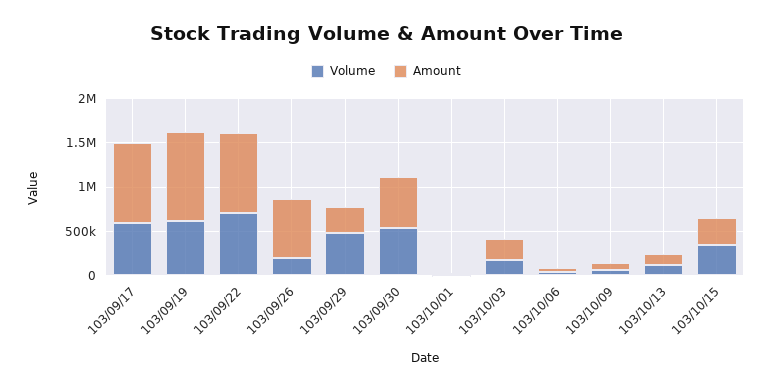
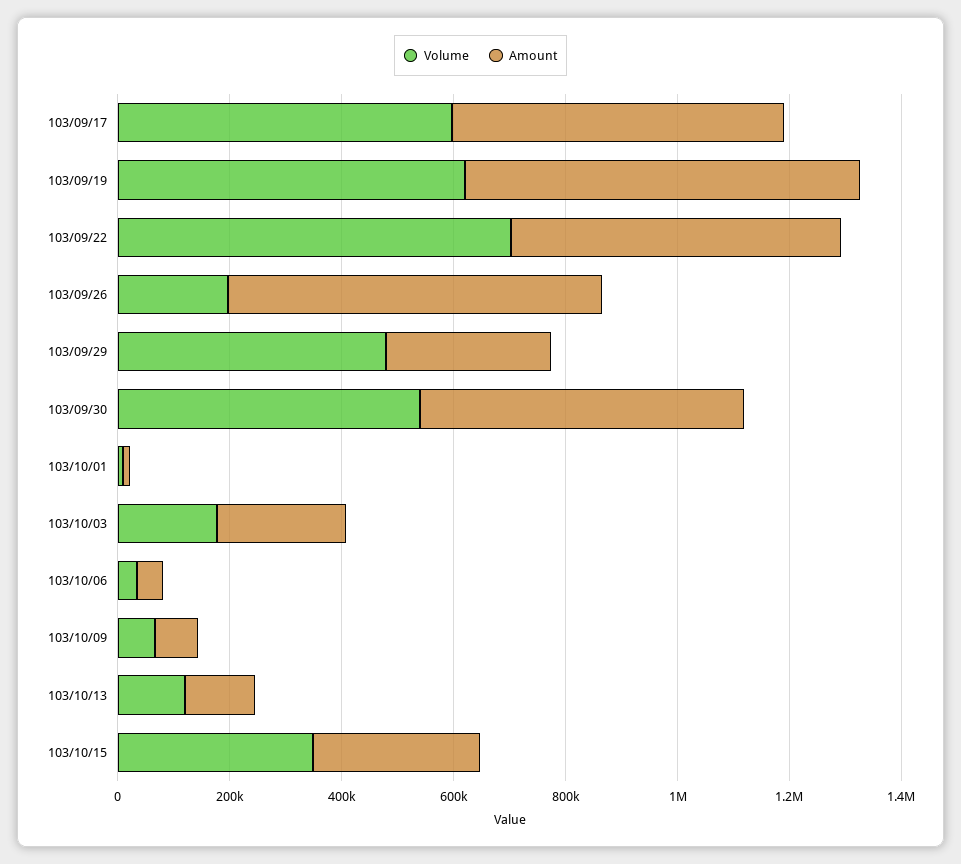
  {
    "Volume": {
      "103/09/17": 600000,
      "103/09/19": 600000,
      "103/09/22": 700000,
      "103/09/26": 200000,
      "103/09/29": 500000,
      "103/09/30": 550000,
      "103/10/01": 0,
      "103/10/03": 200000,
      "103/10/06": 50000,
      "103/10/09": 50000,
      "103/10/13": 100000,
      "103/10/15": 350000
    },
    "Amount": {
-     "103/09/17": 900000,
+     "103/09/17": 600000,
-     "103/09/19": 1000000,
+     "103/09/19": 700000,
-     "103/09/22": 900000,
+     "103/09/22": 600000,
      "103/09/26": 650000,
      "103/09/29": 300000,
      "103/09/30": 600000,
      "103/10/01": 0,
      "103/10/03": 250000,
      "103/10/06": 50000,
      "103/10/09": 100000,
      "103/10/13": 150000,
      "103/10/15": 300000
    }
  }

